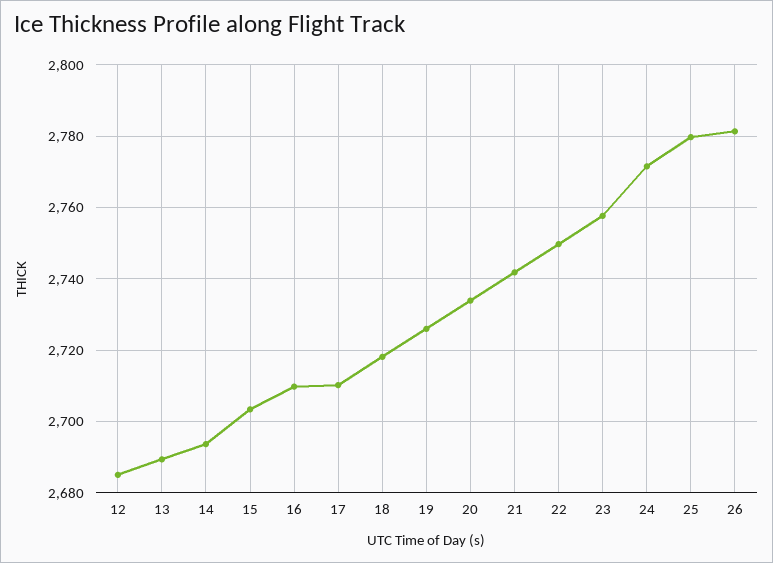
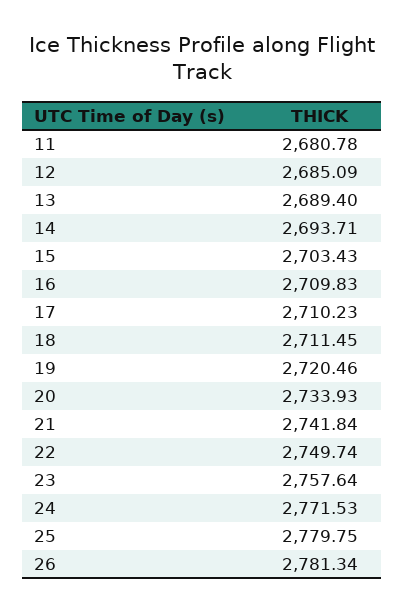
  {
    "12": 2685.09,
    "13": 2689.4,
    "14": 2693.71,
    "15": 2703.43,
    "16": 2709.83,
    "17": 2710.23,
-   "18": 2718,
+   "18": 2711.45,
-   "19": 2726,
+   "19": 2720.46,
    "20": 2733.93,
    "21": 2741.84,
    "22": 2749.74,
    "23": 2757.64,
    "24": 2771.53,
    "25": 2779.75,
-   "26": 2781.34
+   "26": 2781.34,
+   "11": 2680.78
  }

